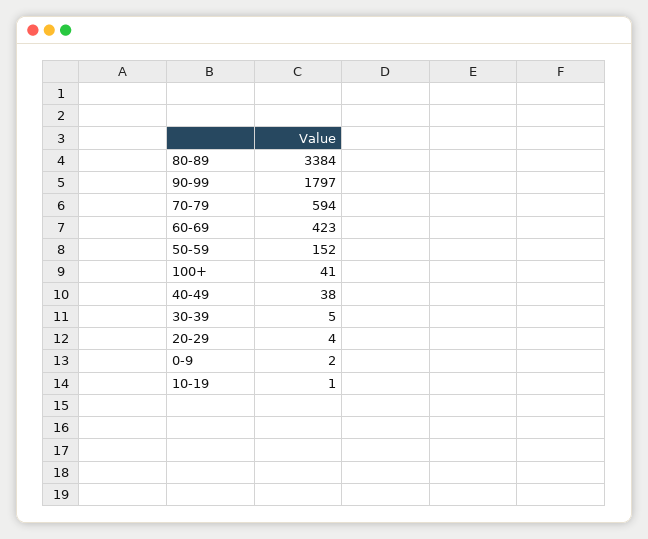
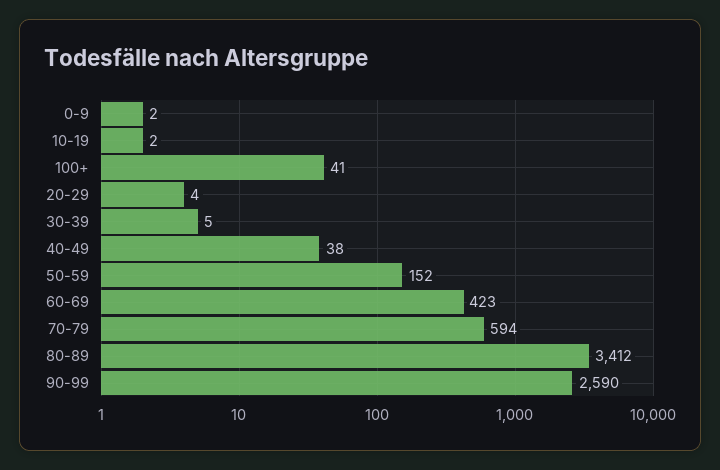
  {
-   "80-89": 3384,
+   "80-89": 3412,
-   "90-99": 1797,
+   "90-99": 2590,
    "70-79": 594,
    "60-69": 423,
    "50-59": 152,
    "100+": 41,
    "40-49": 38,
    "30-39": 5,
    "20-29": 4,
    "0-9": 2,
-   "10-19": 1
+   "10-19": 2
  }

